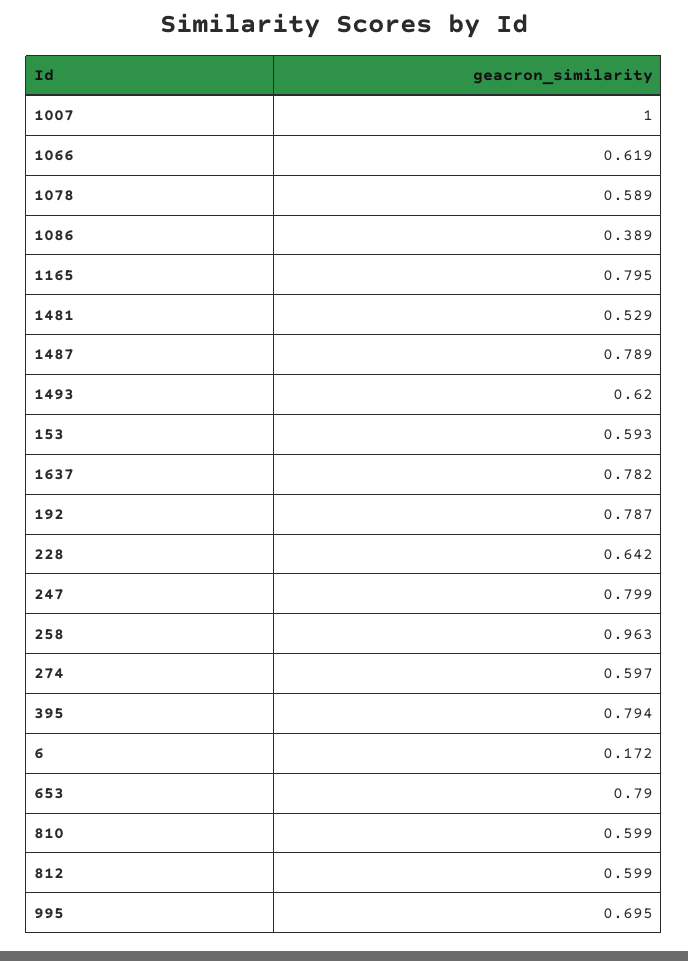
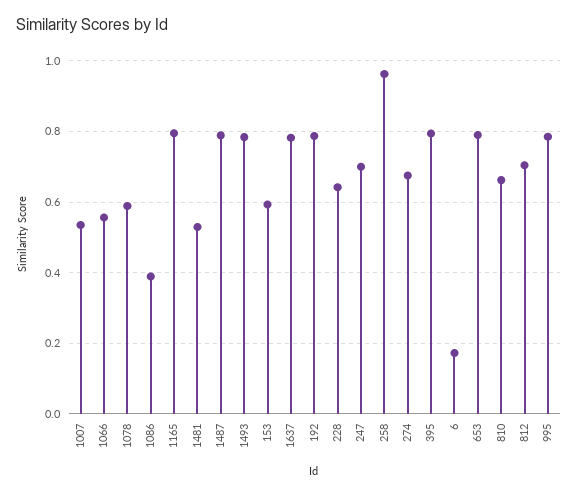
  {
-   "1007": 1,
+   "1007": 0.54,
-   "1066": 0.619,
+   "1066": 0.56,
    "1078": 0.589,
    "1086": 0.389,
    "1165": 0.795,
    "1481": 0.529,
    "1487": 0.789,
-   "1493": 0.62,
+   "1493": 0.78,
    "153": 0.593,
    "1637": 0.782,
    "192": 0.787,
    "228": 0.642,
-   "247": 0.799,
+   "247": 0.7,
    "258": 0.963,
-   "274": 0.597,
+   "274": 0.68,
    "395": 0.794,
    "6": 0.172,
    "653": 0.79,
-   "810": 0.599,
+   "810": 0.66,
-   "812": 0.599,
+   "812": 0.7,
-   "995": 0.695
+   "995": 0.78
  }

